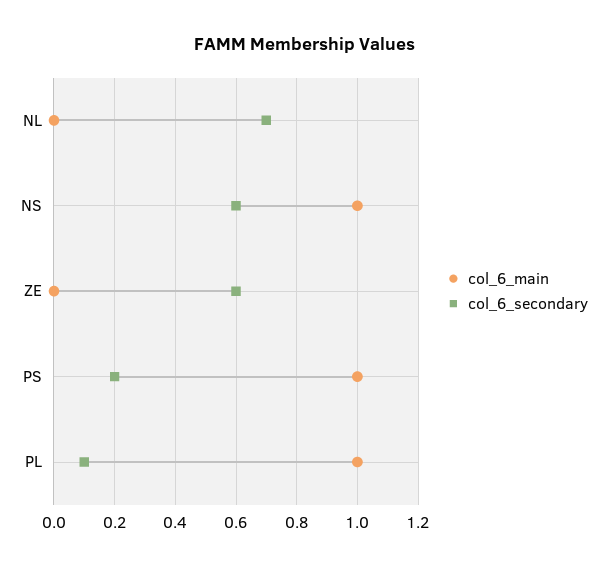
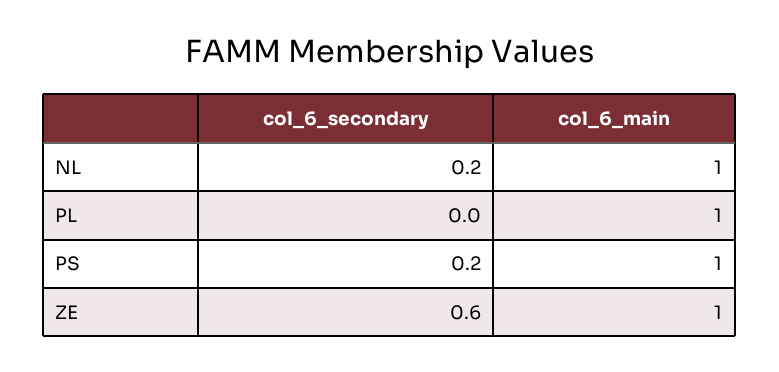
  {
    "col_6_main": {
-     "NL": 0,
+     "NL": 1,
-     "NS": 1,
-     "ZE": 0,
+     "ZE": 1,
      "PS": 1,
      "PL": 1
    },
    "col_6_secondary": {
-     "NL": 0.7,
+     "NL": 0.2,
-     "NS": 0.6,
      "ZE": 0.6,
      "PS": 0.2,
-     "PL": 0.1
+     "PL": 0
    }
  }

